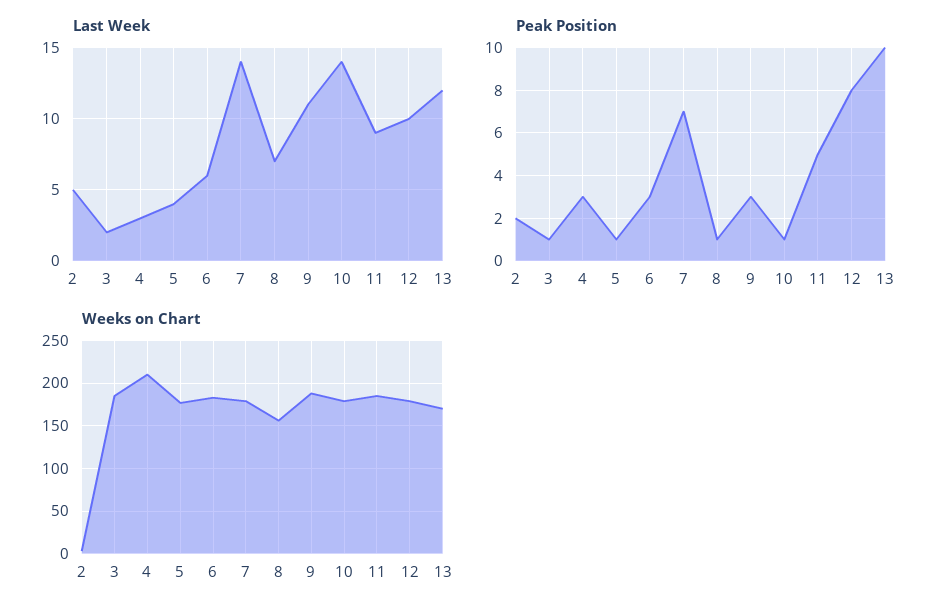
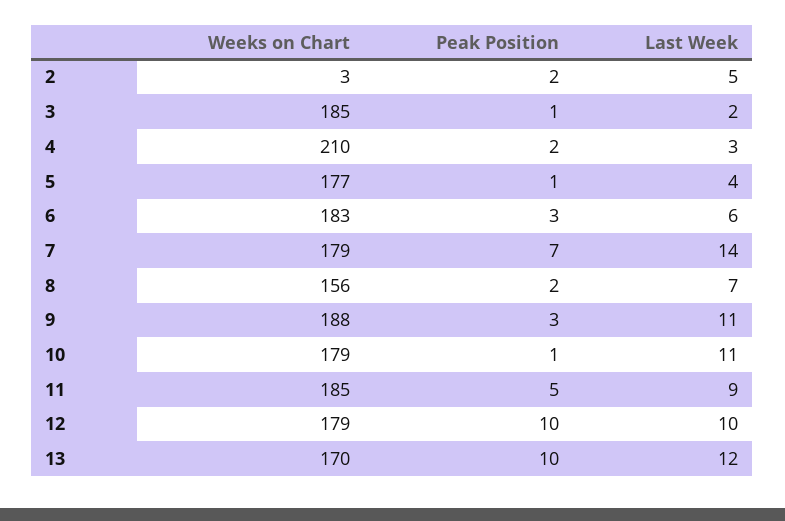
  {
    "Last Week": {
      "2": 5,
      "3": 2,
      "4": 3,
      "5": 4,
      "6": 6,
      "7": 14,
      "8": 7,
      "9": 11,
-     "10": 14,
+     "10": 11,
      "11": 9,
      "12": 10,
      "13": 12
    },
    "Peak Position": {
      "2": 2,
      "3": 1,
-     "4": 3,
+     "4": 2,
      "5": 1,
      "6": 3,
      "7": 7,
-     "8": 1,
+     "8": 2,
      "9": 3,
      "10": 1,
      "11": 5,
-     "12": 8,
+     "12": 10,
      "13": 10
    },
    "Weeks on Chart": {
      "2": 3,
      "3": 185,
      "4": 210,
      "5": 177,
      "6": 183,
      "7": 179,
      "8": 156,
      "9": 188,
      "10": 179,
      "11": 185,
      "12": 179,
      "13": 170
    }
  }

